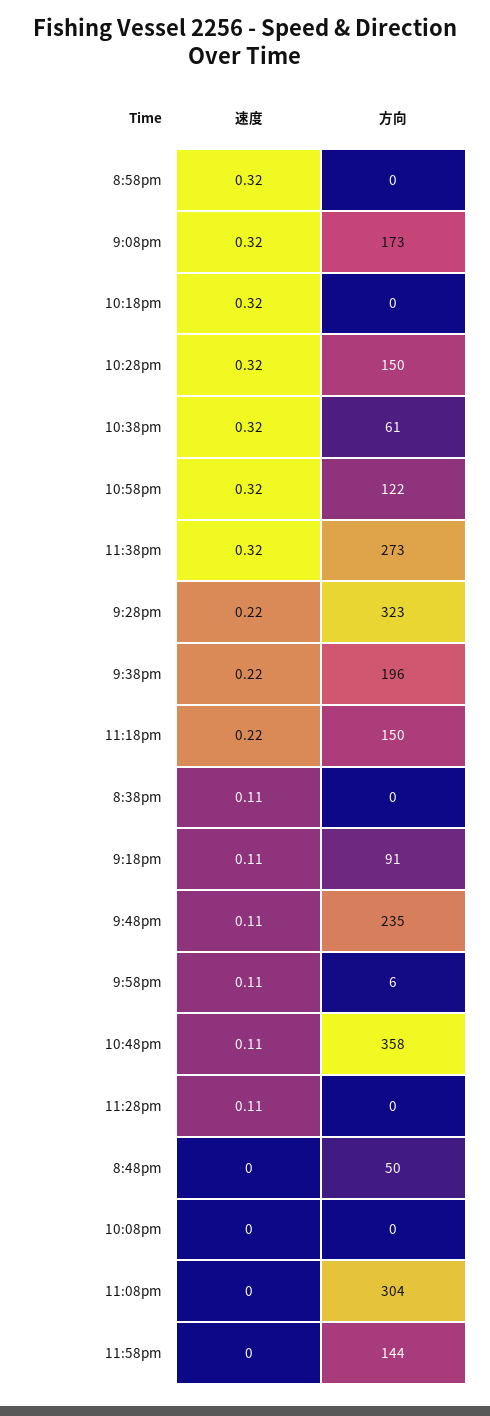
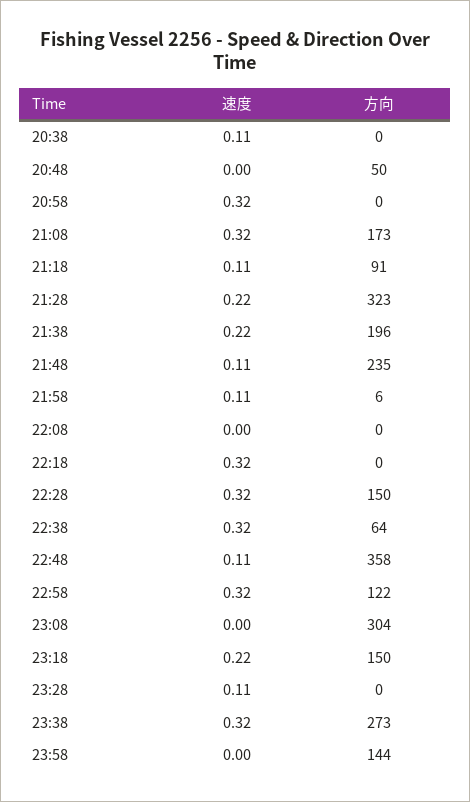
  {
    "速度": {
      "8:58pm": 0.32,
      "9:08pm": 0.32,
      "10:18pm": 0.32,
      "10:28pm": 0.32,
      "10:38pm": 0.32,
      "10:58pm": 0.32,
      "11:38pm": 0.32,
      "9:28pm": 0.22,
      "9:38pm": 0.22,
      "11:18pm": 0.22,
      "8:38pm": 0.11,
      "9:18pm": 0.11,
      "9:48pm": 0.11,
      "9:58pm": 0.11,
      "10:48pm": 0.11,
      "11:28pm": 0.11,
      "8:48pm": 0,
      "10:08pm": 0,
      "11:08pm": 0,
      "11:58pm": 0
    },
    "方向": {
      "8:58pm": 0,
      "9:08pm": 173,
      "10:18pm": 0,
      "10:28pm": 150,
-     "10:38pm": 61,
+     "10:38pm": 64,
      "10:58pm": 122,
      "11:38pm": 273,
      "9:28pm": 323,
      "9:38pm": 196,
      "11:18pm": 150,
      "8:38pm": 0,
      "9:18pm": 91,
      "9:48pm": 235,
      "9:58pm": 6,
      "10:48pm": 358,
      "11:28pm": 0,
      "8:48pm": 50,
      "10:08pm": 0,
      "11:08pm": 304,
      "11:58pm": 144
    }
  }

